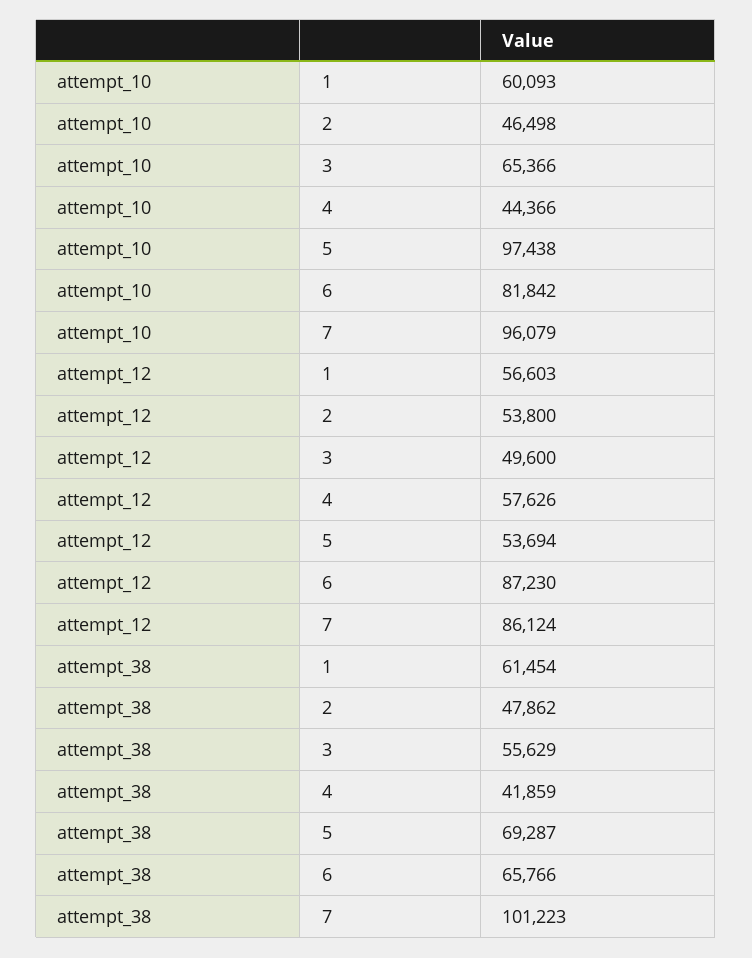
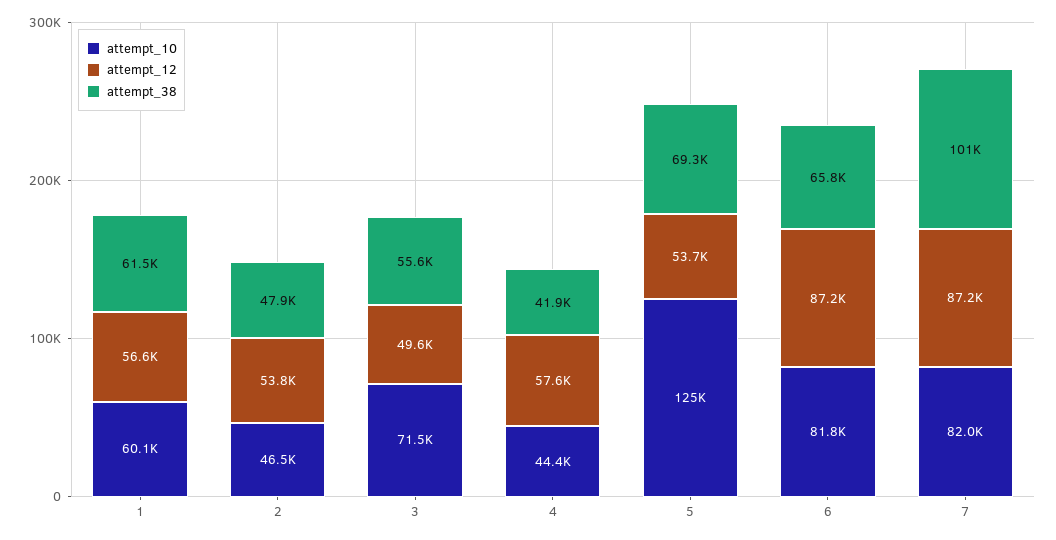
  {
    "attempt_10": {
      "1": 60093,
      "2": 46498,
-     "3": 65366,
+     "3": 71500,
      "4": 44366,
-     "5": 97438,
+     "5": 125000,
      "6": 81842,
-     "7": 96079
+     "7": 82000
    },
    "attempt_12": {
      "1": 56603,
      "2": 53800,
      "3": 49600,
      "4": 57626,
      "5": 53694,
      "6": 87230,
-     "7": 86124
+     "7": 87200
    },
    "attempt_38": {
      "1": 61454,
      "2": 47862,
      "3": 55629,
      "4": 41859,
      "5": 69287,
      "6": 65766,
      "7": 101223
    }
  }

